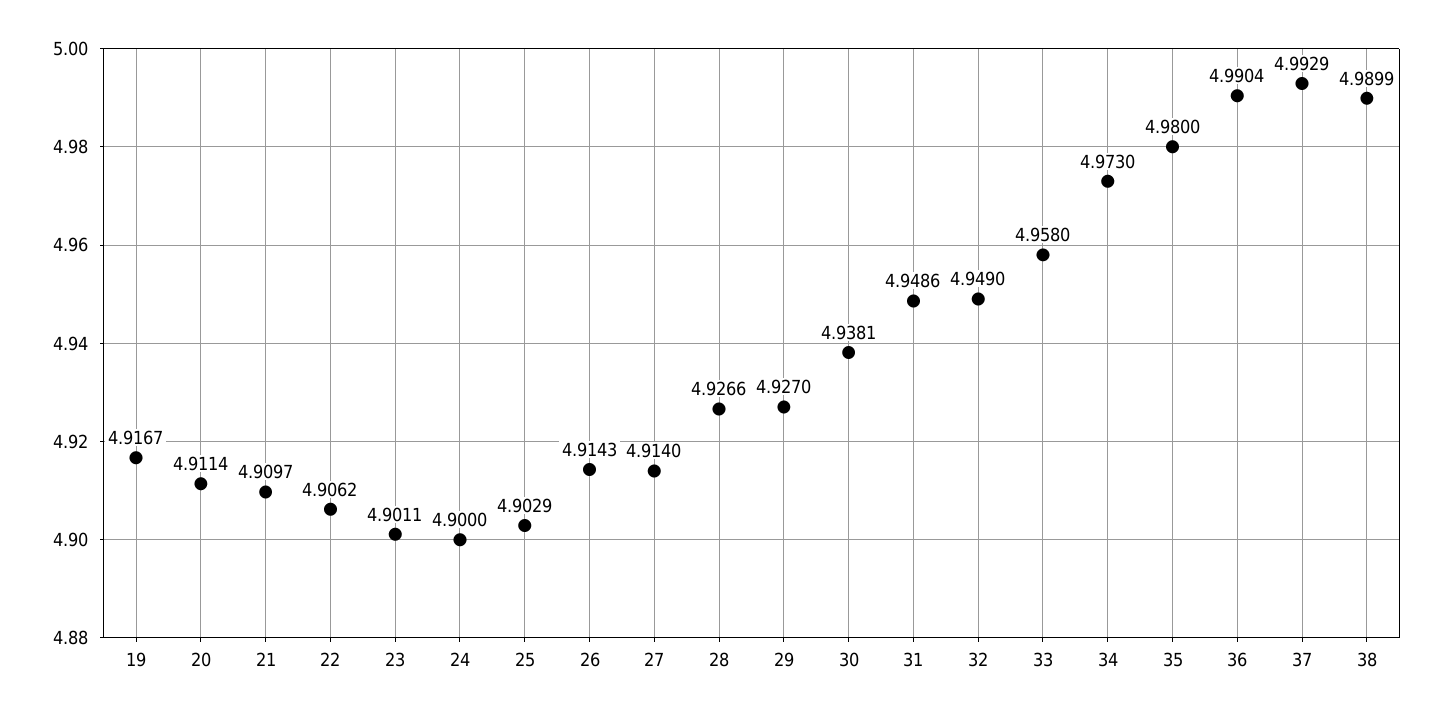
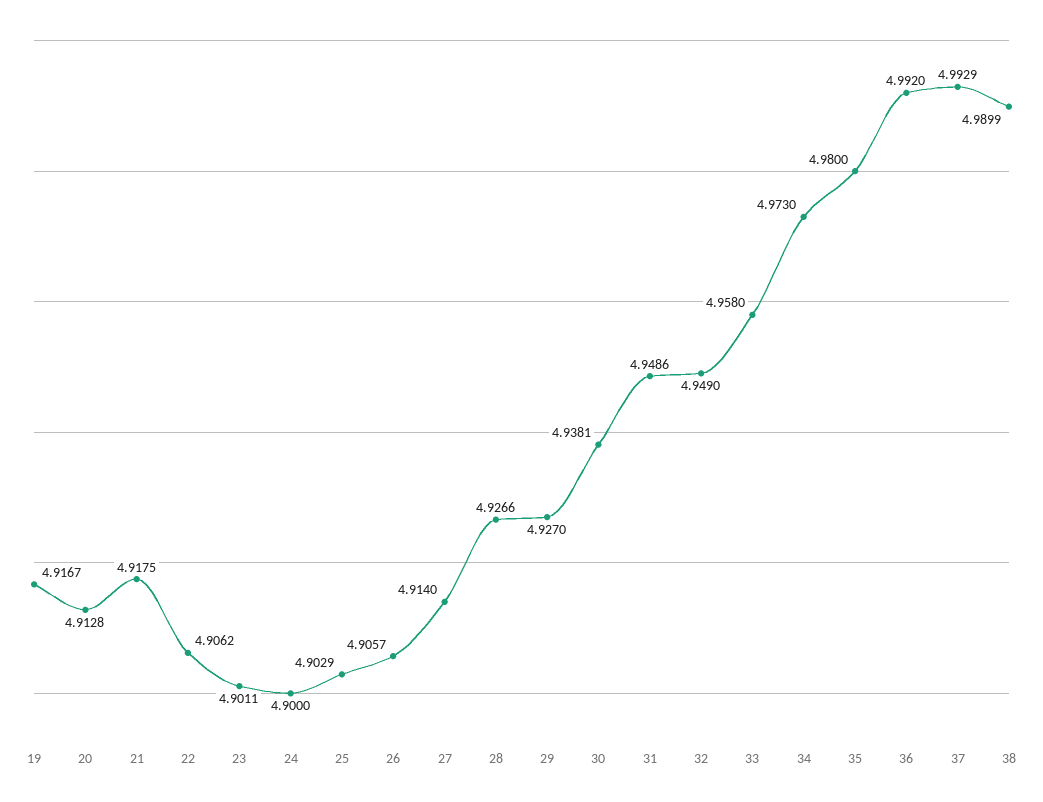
  {
    "19": 4.9167,
-   "20": 4.9114,
+   "20": 4.9128,
-   "21": 4.9097,
+   "21": 4.9175,
    "22": 4.9062,
    "23": 4.9011,
    "24": 4.9,
    "25": 4.9029,
-   "26": 4.9143,
+   "26": 4.9057,
    "27": 4.914,
    "28": 4.9266,
    "29": 4.927,
    "30": 4.9381,
    "31": 4.9486,
    "32": 4.949,
    "33": 4.958,
    "34": 4.973,
    "35": 4.98,
-   "36": 4.9904,
+   "36": 4.992,
    "37": 4.9929,
    "38": 4.9899
  }

